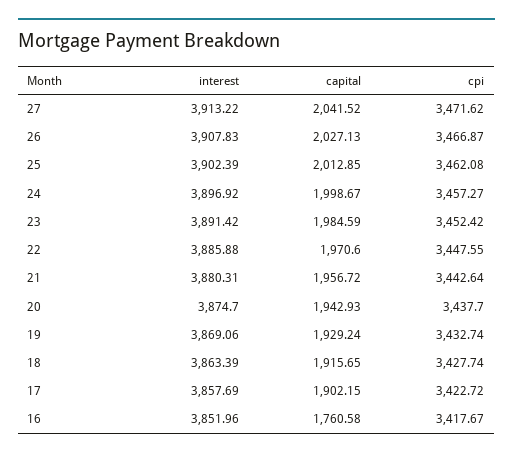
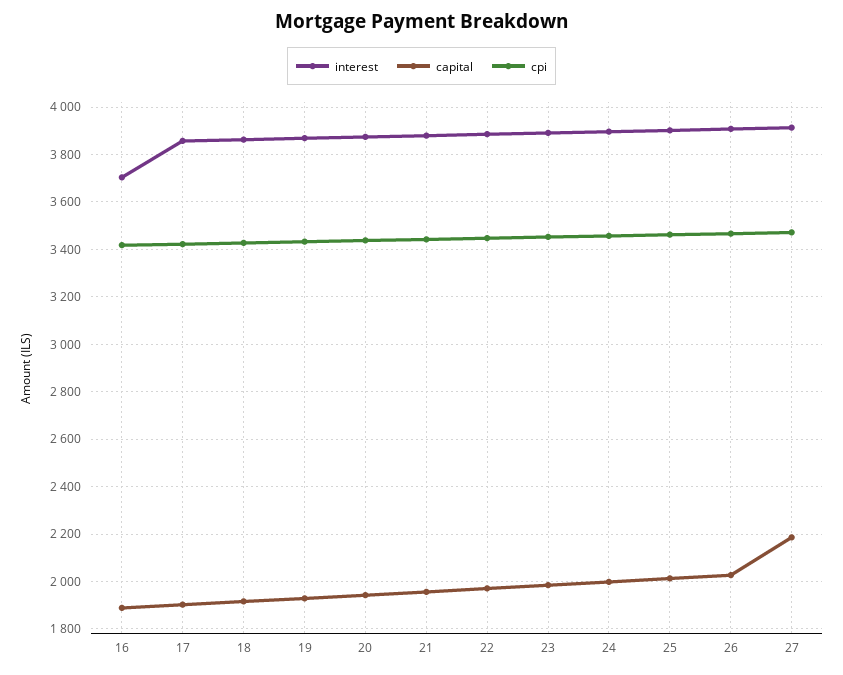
  {
    "interest": {
      "27": 3913.22,
      "26": 3907.83,
      "25": 3902.39,
      "24": 3896.92,
      "23": 3891.42,
      "22": 3885.88,
      "21": 3880.31,
      "20": 3874.7,
      "19": 3869.06,
      "18": 3863.39,
      "17": 3857.69,
-     "16": 3851.96
+     "16": 3700
    },
    "capital": {
-     "27": 2041.52,
+     "27": 2200,
      "26": 2027.13,
      "25": 2012.85,
      "24": 1998.67,
      "23": 1984.59,
      "22": 1970.6,
      "21": 1956.72,
      "20": 1942.93,
      "19": 1929.24,
      "18": 1915.65,
      "17": 1902.15,
-     "16": 1760.58
+     "16": 1900
    },
    "cpi": {
      "27": 3471.62,
      "26": 3466.87,
      "25": 3462.08,
      "24": 3457.27,
      "23": 3452.42,
      "22": 3447.55,
      "21": 3442.64,
      "20": 3437.7,
      "19": 3432.74,
      "18": 3427.74,
      "17": 3422.72,
      "16": 3417.67
    }
  }

